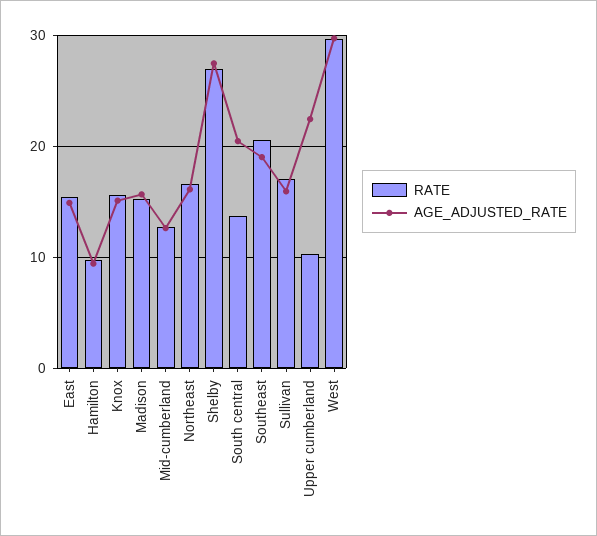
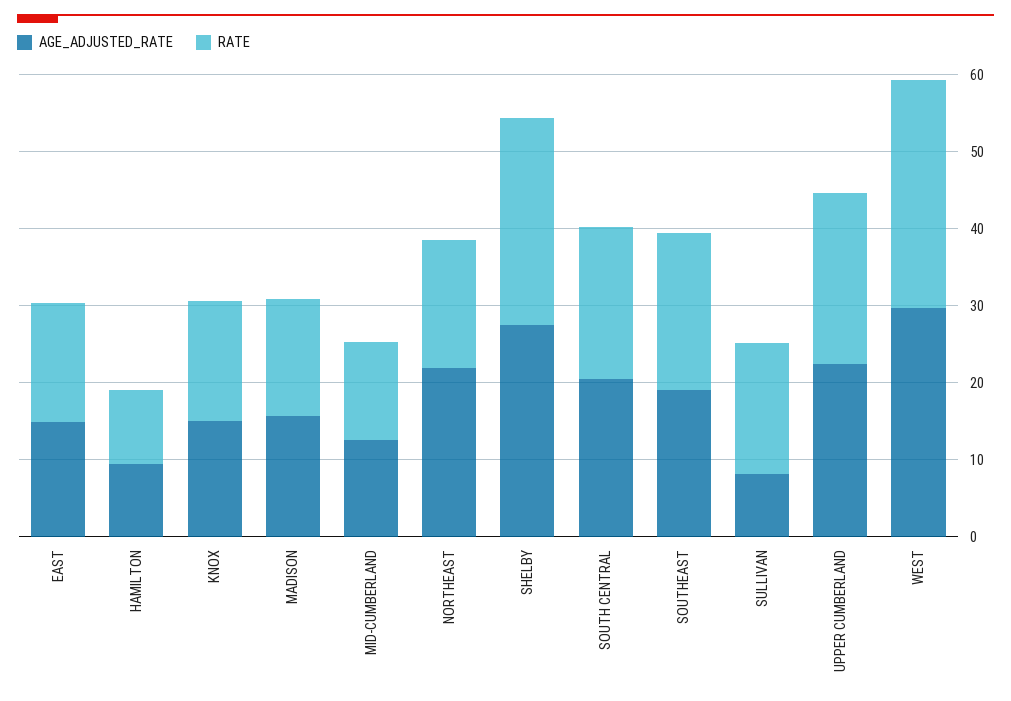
  {
    "RATE": {
      "East": 15,
      "Hamilton": 10,
      "Knox": 16,
      "Madison": 15,
      "Mid-cumberland": 13,
      "Northeast": 17,
      "Shelby": 27,
-     "South central": 14,
+     "South central": 20,
      "Southeast": 21,
      "Sullivan": 17,
-     "Upper cumberland": 10,
+     "Upper cumberland": 22,
      "West": 30
    },
    "AGE_ADJUSTED_RATE": {
      "East": 15,
      "Hamilton": 9,
      "Knox": 15,
      "Madison": 16,
      "Mid-cumberland": 13,
-     "Northeast": 16,
+     "Northeast": 22,
      "Shelby": 27,
      "South central": 20,
      "Southeast": 19,
-     "Sullivan": 16,
+     "Sullivan": 8,
      "Upper cumberland": 22,
      "West": 30
    }
  }

